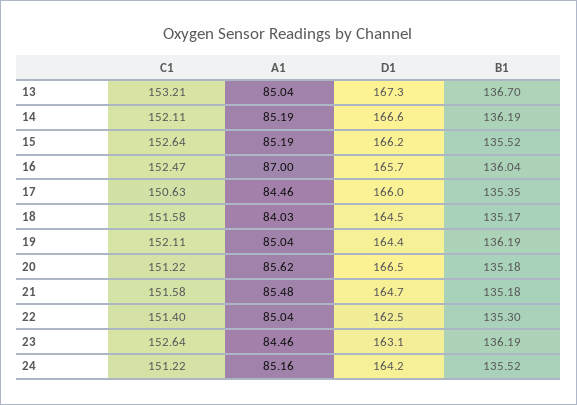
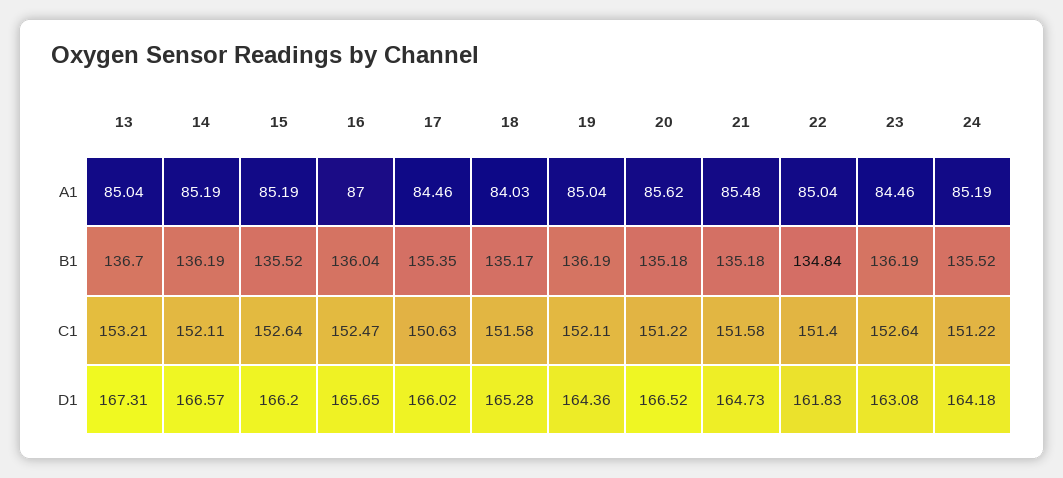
  {
    "C1": {
      "13": 153.21,
      "14": 152.11,
      "15": 152.64,
      "16": 152.47,
      "17": 150.63,
      "18": 151.58,
      "19": 152.11,
      "20": 151.22,
      "21": 151.58,
      "22": 151.4,
      "23": 152.64,
      "24": 151.22
    },
    "A1": {
      "13": 85.04,
      "14": 85.19,
      "15": 85.19,
      "16": 87,
      "17": 84.46,
      "18": 84.03,
      "19": 85.04,
      "20": 85.62,
      "21": 85.48,
      "22": 85.04,
      "23": 84.46,
-     "24": 85.16
+     "24": 85.19
    },
    "D1": {
      "13": 167.31,
      "14": 166.57,
      "15": 166.2,
      "16": 165.65,
      "17": 166.02,
-     "18": 164.5,
+     "18": 165.28,
      "19": 164.36,
      "20": 166.52,
      "21": 164.73,
-     "22": 162.5,
+     "22": 161.83,
      "23": 163.08,
      "24": 164.18
    },
    "B1": {
      "13": 136.7,
      "14": 136.19,
      "15": 135.52,
      "16": 136.04,
      "17": 135.35,
      "18": 135.17,
      "19": 136.19,
      "20": 135.18,
      "21": 135.18,
-     "22": 135.3,
+     "22": 134.84,
      "23": 136.19,
      "24": 135.52
    }
  }

